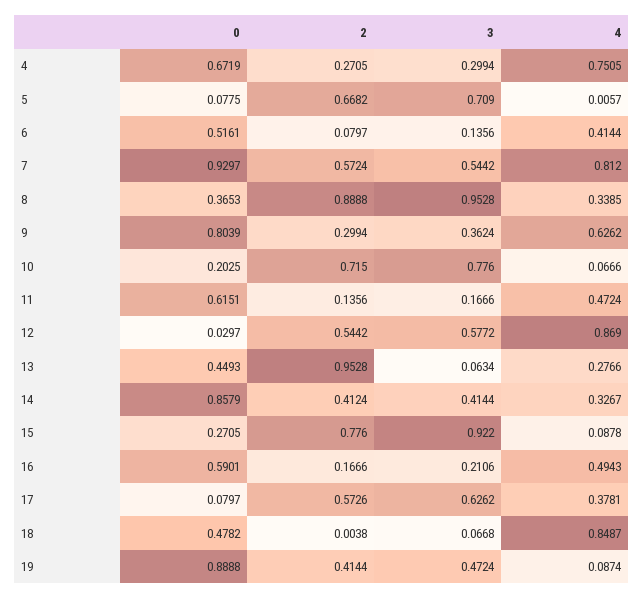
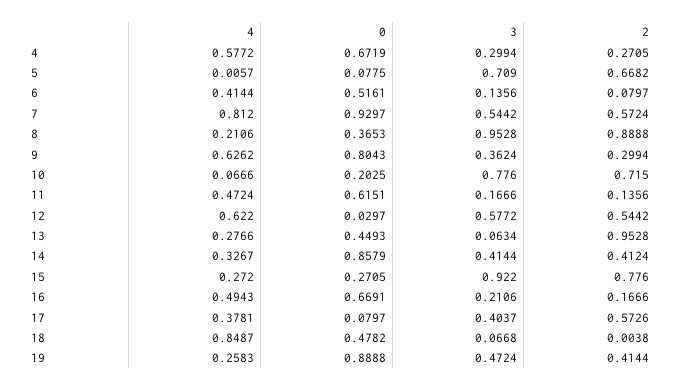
  {
    "0": {
      "4": 0.6719,
      "5": 0.0775,
      "6": 0.5161,
      "7": 0.9297,
      "8": 0.3653,
-     "9": 0.8039,
+     "9": 0.8043,
      "10": 0.2025,
      "11": 0.6151,
      "12": 0.0297,
      "13": 0.4493,
      "14": 0.8579,
      "15": 0.2705,
-     "16": 0.5901,
+     "16": 0.6691,
      "17": 0.0797,
      "18": 0.4782,
      "19": 0.8888
    },
    "2": {
      "4": 0.2705,
      "5": 0.6682,
      "6": 0.0797,
      "7": 0.5724,
      "8": 0.8888,
      "9": 0.2994,
      "10": 0.715,
      "11": 0.1356,
      "12": 0.5442,
      "13": 0.9528,
      "14": 0.4124,
      "15": 0.776,
      "16": 0.1666,
      "17": 0.5726,
      "18": 0.0038,
      "19": 0.4144
    },
    "3": {
      "4": 0.2994,
      "5": 0.709,
      "6": 0.1356,
      "7": 0.5442,
      "8": 0.9528,
      "9": 0.3624,
      "10": 0.776,
      "11": 0.1666,
      "12": 0.5772,
      "13": 0.0634,
      "14": 0.4144,
      "15": 0.922,
      "16": 0.2106,
-     "17": 0.6262,
+     "17": 0.4037,
      "18": 0.0668,
      "19": 0.4724
    },
    "4": {
-     "4": 0.7505,
+     "4": 0.5772,
      "5": 0.0057,
      "6": 0.4144,
      "7": 0.812,
-     "8": 0.3385,
+     "8": 0.2106,
      "9": 0.6262,
      "10": 0.0666,
      "11": 0.4724,
-     "12": 0.869,
+     "12": 0.622,
      "13": 0.2766,
      "14": 0.3267,
-     "15": 0.0878,
+     "15": 0.272,
      "16": 0.4943,
      "17": 0.3781,
      "18": 0.8487,
-     "19": 0.0874
+     "19": 0.2583
    }
  }

